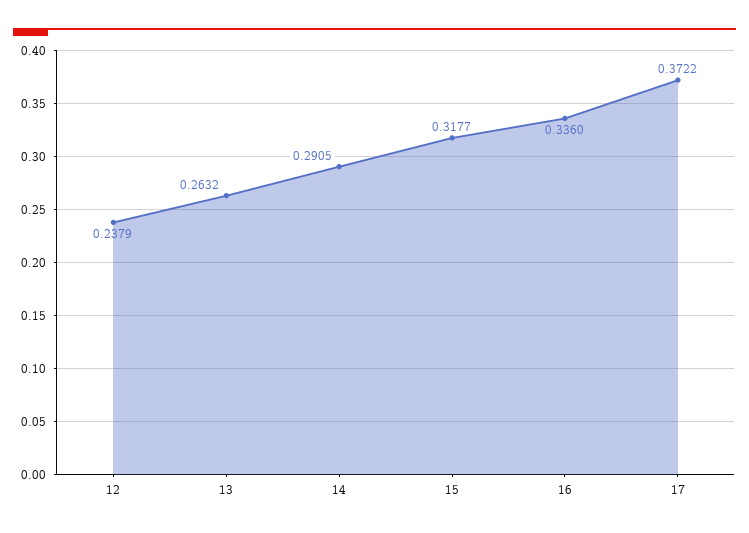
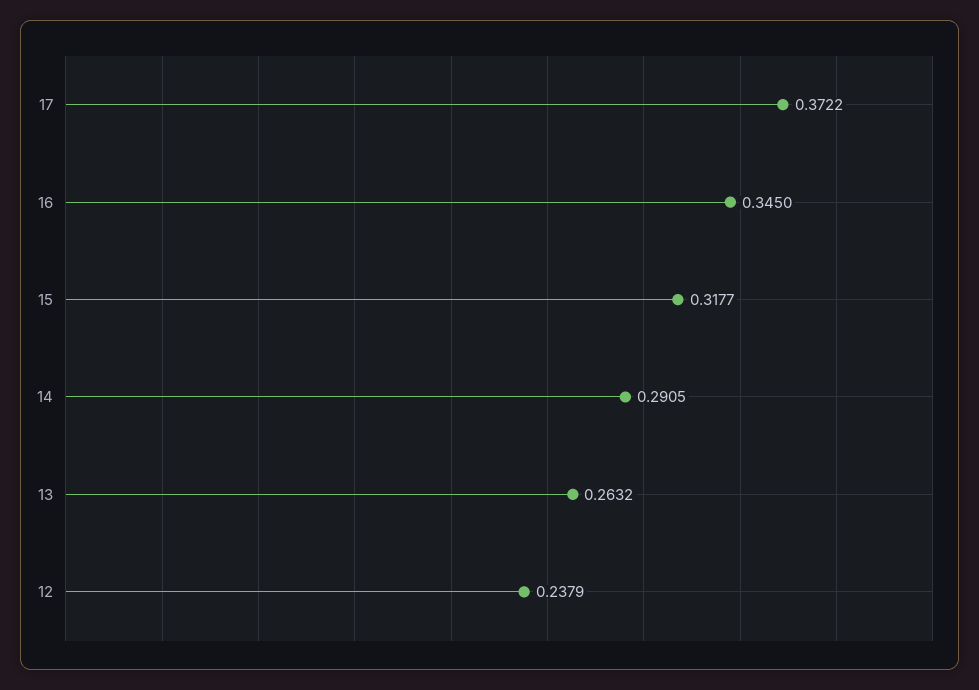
  {
    "12": 0.2379,
    "13": 0.2632,
    "14": 0.2905,
    "15": 0.3177,
-   "16": 0.336,
+   "16": 0.345,
    "17": 0.3722
  }

